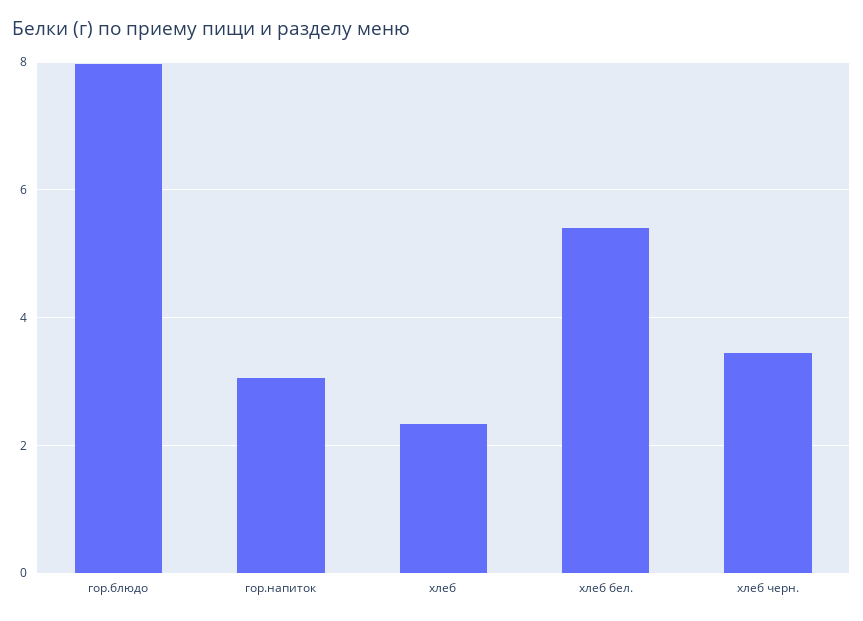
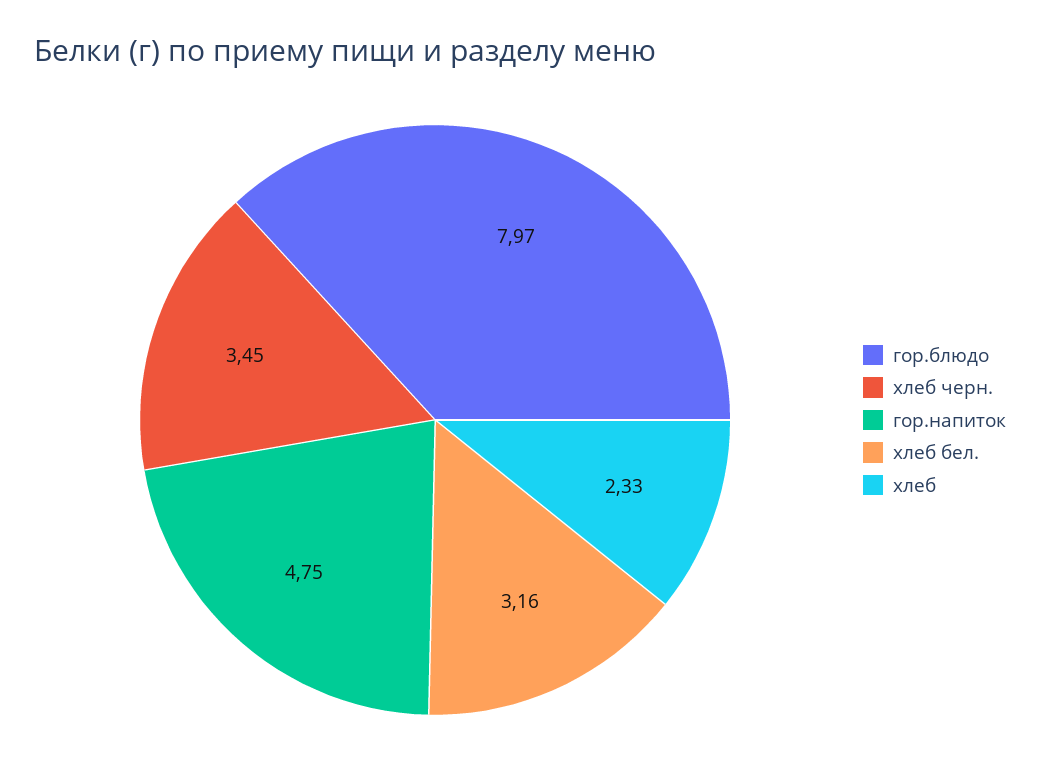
  {
    "гор.блюдо": 7.97,
-   "гор.напиток": 3,
+   "гор.напиток": 4.75,
    "хлеб": 2.33,
-   "хлеб бел.": 5.4,
+   "хлеб бел.": 3.16,
    "хлеб черн.": 3.45
  }

